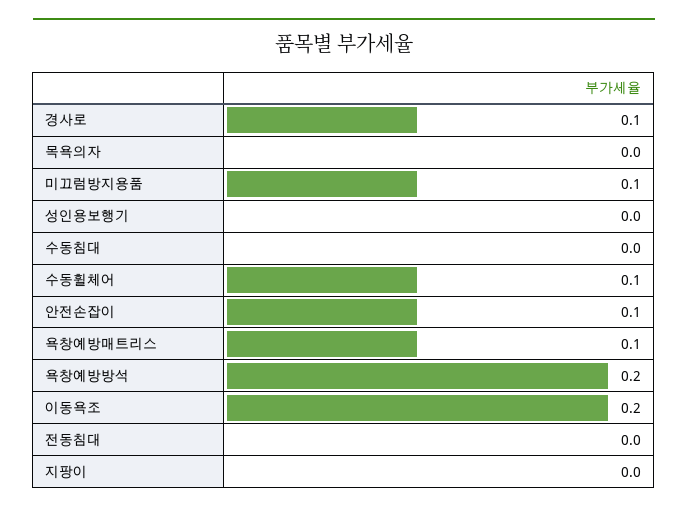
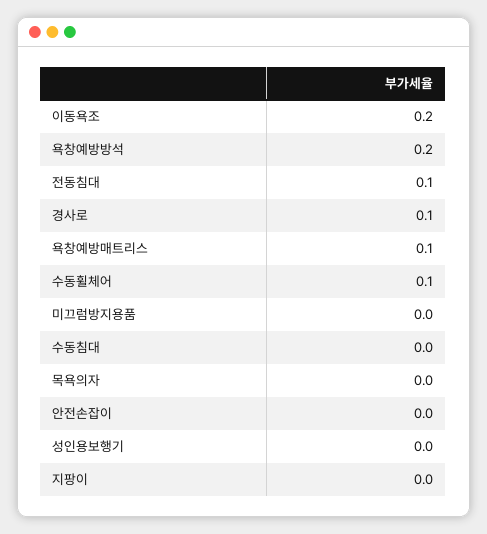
  {
    "경사로": 0.1,
    "목욕의자": 0,
-   "미끄럼방지용품": 0.1,
+   "미끄럼방지용품": 0,
    "성인용보행기": 0,
    "수동침대": 0,
    "수동휠체어": 0.1,
-   "안전손잡이": 0.1,
+   "안전손잡이": 0,
    "욕창예방매트리스": 0.1,
    "욕창예방방석": 0.2,
    "이동욕조": 0.2,
-   "전동침대": 0,
+   "전동침대": 0.1,
    "지팡이": 0
  }

